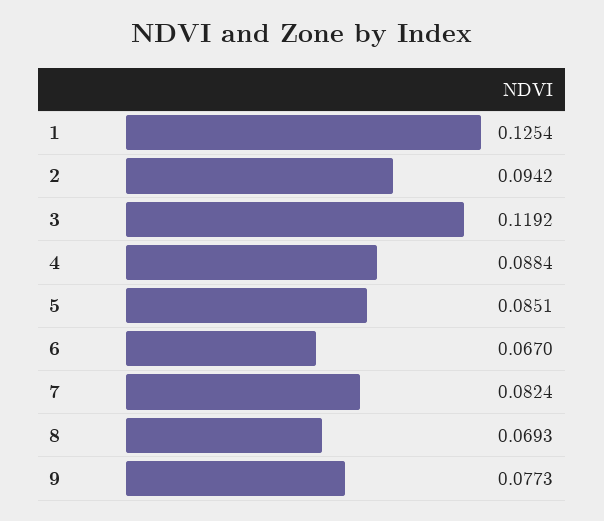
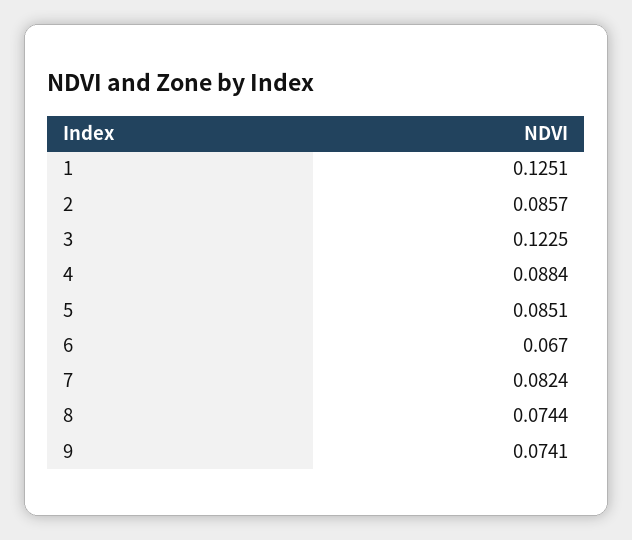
  {
-   "1": 0.1254,
+   "1": 0.1251,
-   "2": 0.0942,
+   "2": 0.0857,
-   "3": 0.1192,
+   "3": 0.1225,
    "4": 0.0884,
    "5": 0.0851,
    "6": 0.067,
    "7": 0.0824,
-   "8": 0.0693,
+   "8": 0.0744,
-   "9": 0.0773
+   "9": 0.0741
  }

